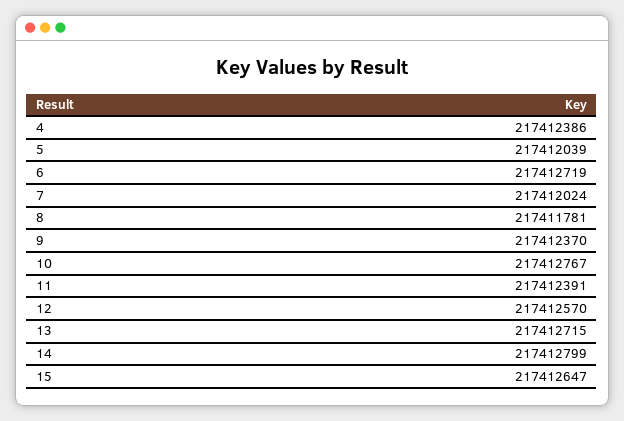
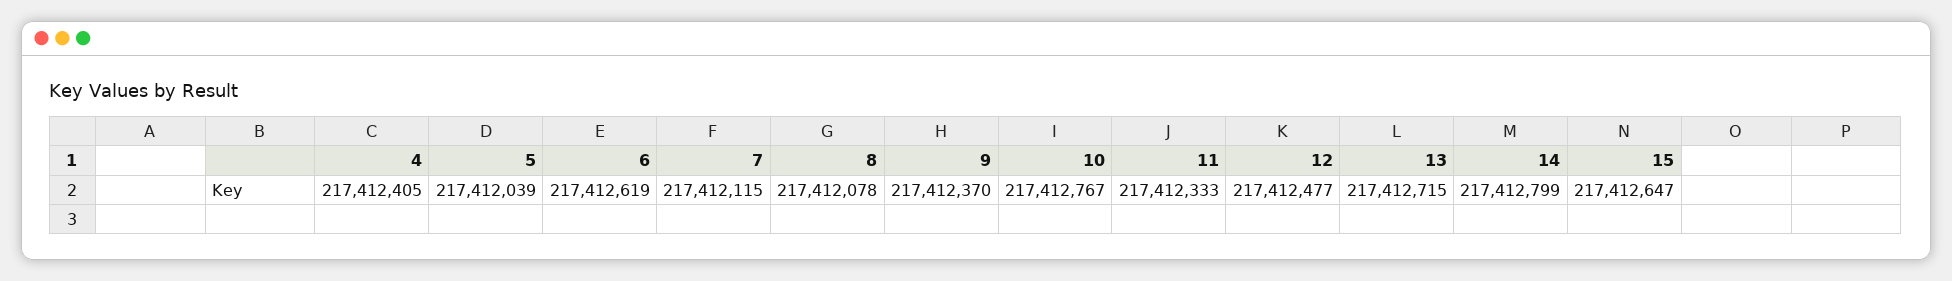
  {
-   "4": 217412386,
+   "4": 217412405,
    "5": 217412039,
-   "6": 217412719,
+   "6": 217412619,
-   "7": 217412024,
+   "7": 217412115,
-   "8": 217411781,
+   "8": 217412078,
    "9": 217412370,
    "10": 217412767,
-   "11": 217412391,
+   "11": 217412333,
-   "12": 217412570,
+   "12": 217412477,
    "13": 217412715,
    "14": 217412799,
    "15": 217412647
  }

